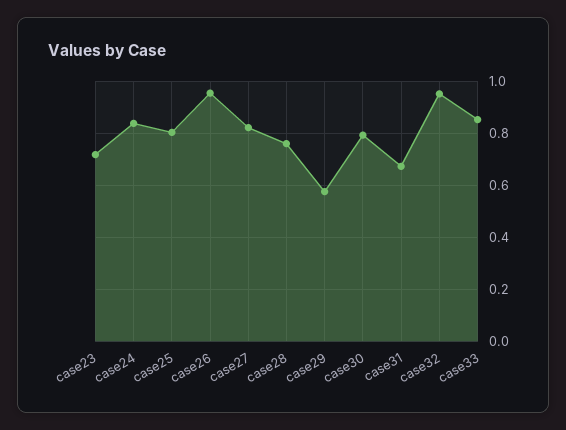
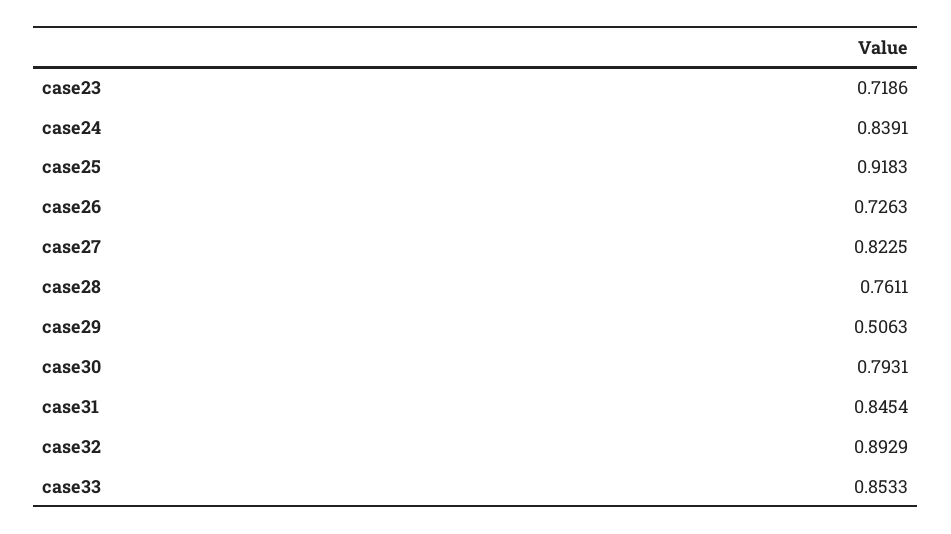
  {
    "case23": 0.7186,
    "case24": 0.8391,
-   "case25": 0.8,
+   "case25": 0.9183,
-   "case26": 0.95,
+   "case26": 0.7263,
    "case27": 0.8225,
    "case28": 0.7611,
-   "case29": 0.575,
+   "case29": 0.5063,
    "case30": 0.7931,
-   "case31": 0.675,
+   "case31": 0.8454,
-   "case32": 0.95,
+   "case32": 0.8929,
    "case33": 0.8533
  }

